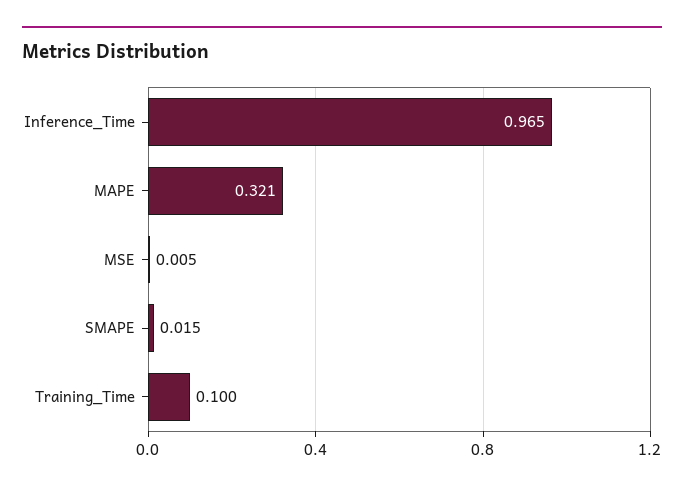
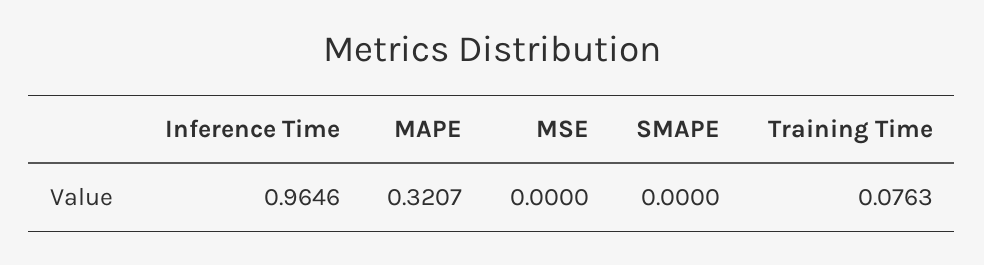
  {
    "Inference_Time": 0.9646,
    "MAPE": 0.3207,
-   "MSE": 0.005,
+   "MSE": 0,
-   "SMAPE": 0.015,
+   "SMAPE": 0,
-   "Training_Time": 0.1
+   "Training_Time": 0.0763
  }

